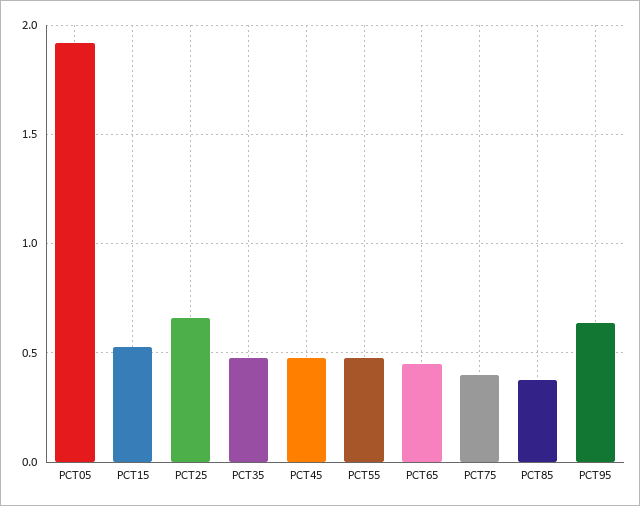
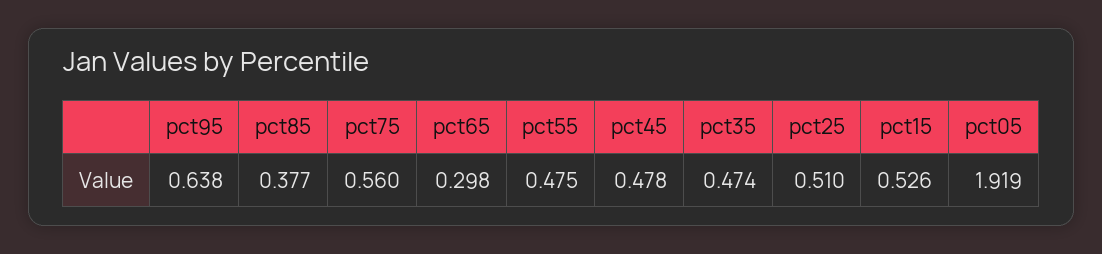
  {
    "PCT05": 1.919,
    "PCT15": 0.526,
-   "PCT25": 0.65,
+   "PCT25": 0.51,
    "PCT35": 0.474,
    "PCT45": 0.478,
    "PCT55": 0.475,
-   "PCT65": 0.45,
+   "PCT65": 0.298,
-   "PCT75": 0.4,
+   "PCT75": 0.56,
    "PCT85": 0.377,
    "PCT95": 0.638
  }

